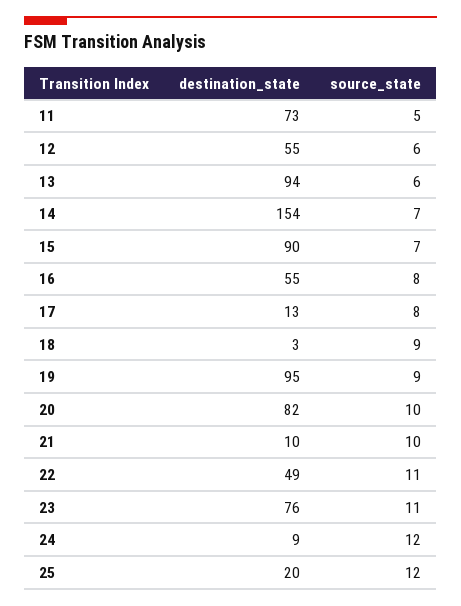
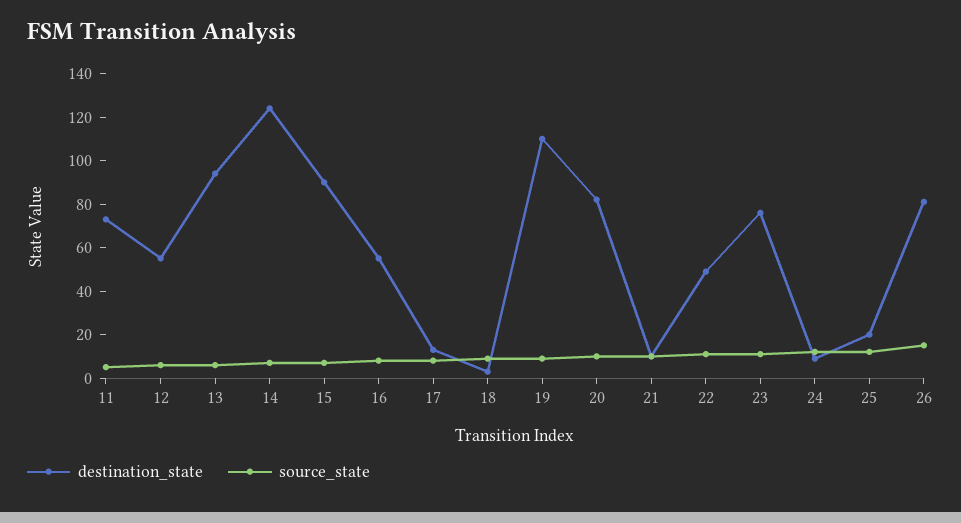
  {
    "destination_state": {
      "11": 73,
      "12": 55,
      "13": 94,
-     "14": 154,
+     "14": 125,
      "15": 90,
      "16": 55,
      "17": 13,
      "18": 3,
-     "19": 95,
+     "19": 110,
      "20": 82,
      "21": 10,
      "22": 49,
      "23": 76,
      "24": 9,
-     "25": 20
+     "25": 20,
+     "26": 80
    },
    "source_state": {
      "11": 5,
      "12": 6,
      "13": 6,
      "14": 7,
      "15": 7,
      "16": 8,
      "17": 8,
      "18": 9,
      "19": 9,
      "20": 10,
      "21": 10,
      "22": 11,
      "23": 11,
      "24": 12,
-     "25": 12
+     "25": 12,
+     "26": 15
    }
  }

